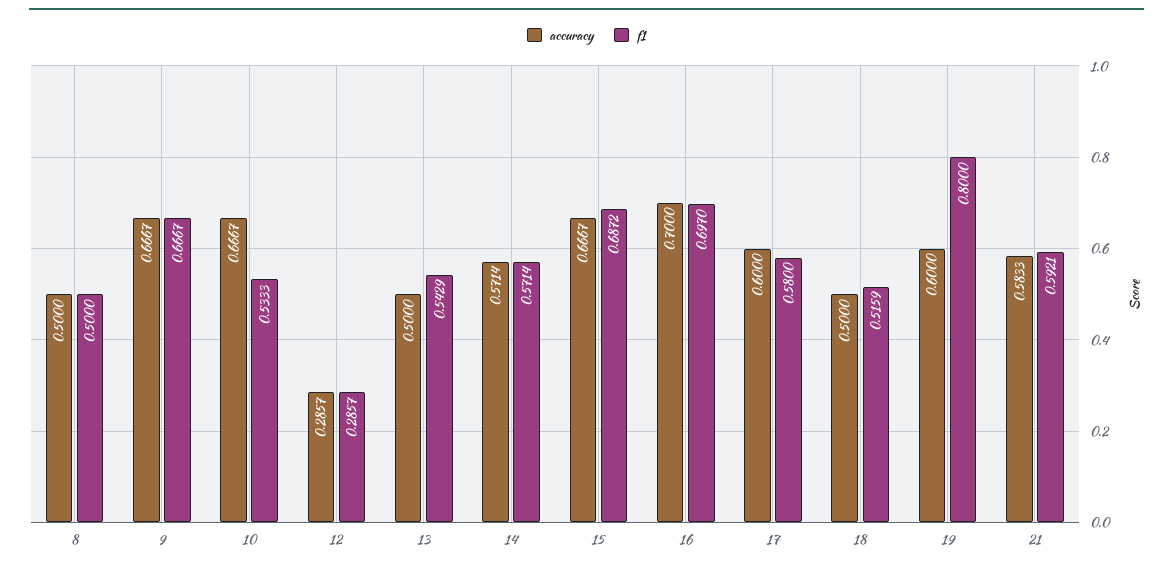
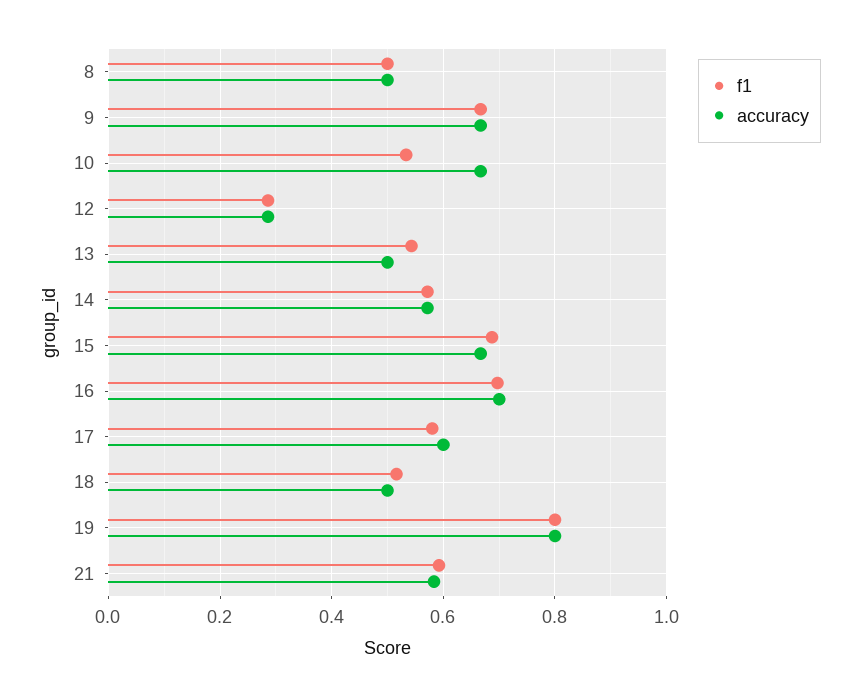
  {
    "accuracy": {
      "8": 0.5,
      "9": 0.6667,
      "10": 0.6667,
      "12": 0.2857,
      "13": 0.5,
      "14": 0.5714,
      "15": 0.6667,
      "16": 0.7,
      "17": 0.6,
      "18": 0.5,
-     "19": 0.6,
+     "19": 0.8,
      "21": 0.5833
    },
    "f1": {
      "8": 0.5,
      "9": 0.6667,
      "10": 0.5333,
      "12": 0.2857,
      "13": 0.5429,
      "14": 0.5714,
      "15": 0.6872,
      "16": 0.697,
      "17": 0.58,
      "18": 0.5159,
      "19": 0.8,
      "21": 0.5921
    }
  }

